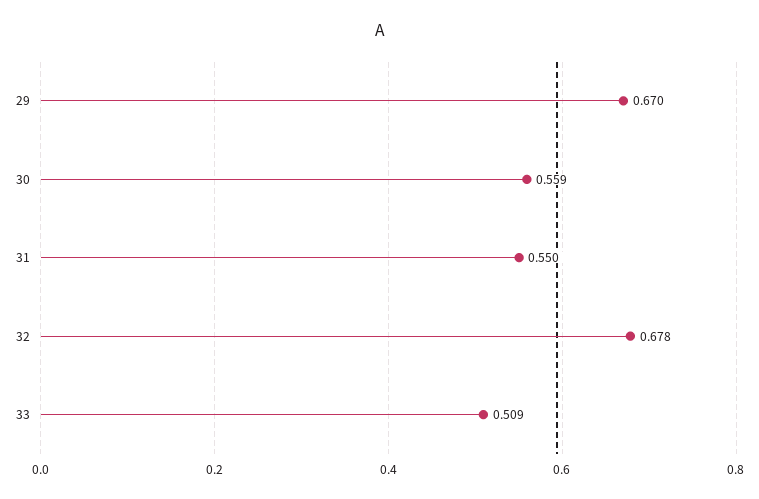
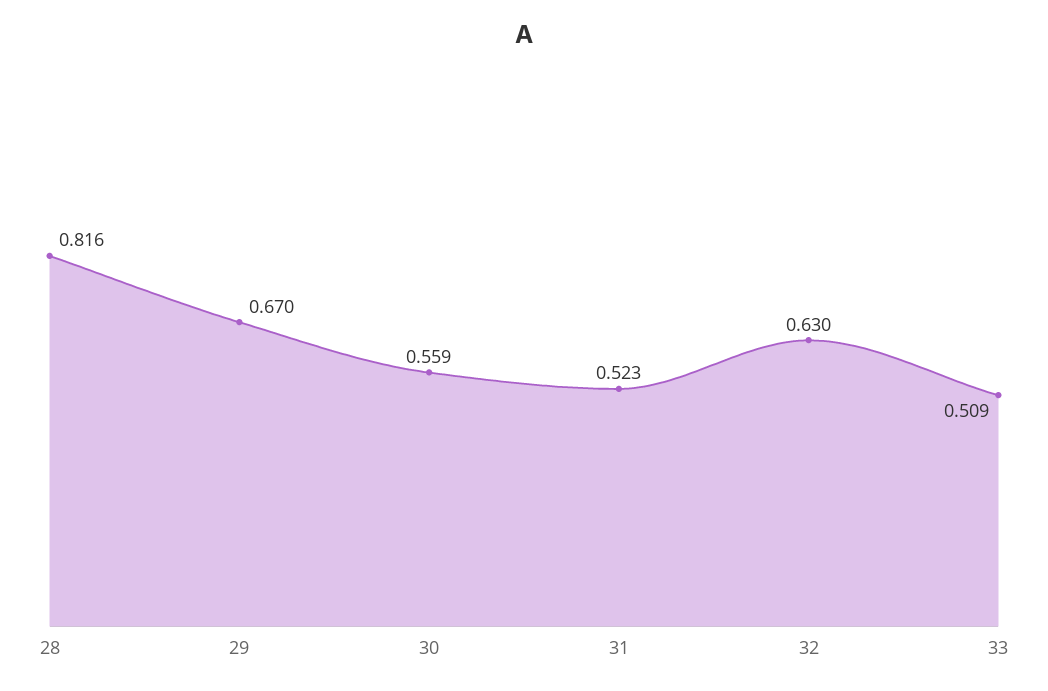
  {
    "29": 0.67,
    "30": 0.559,
-   "31": 0.55,
+   "31": 0.523,
-   "32": 0.678,
+   "32": 0.63,
-   "33": 0.509
+   "33": 0.509,
+   "28": 0.816
  }

